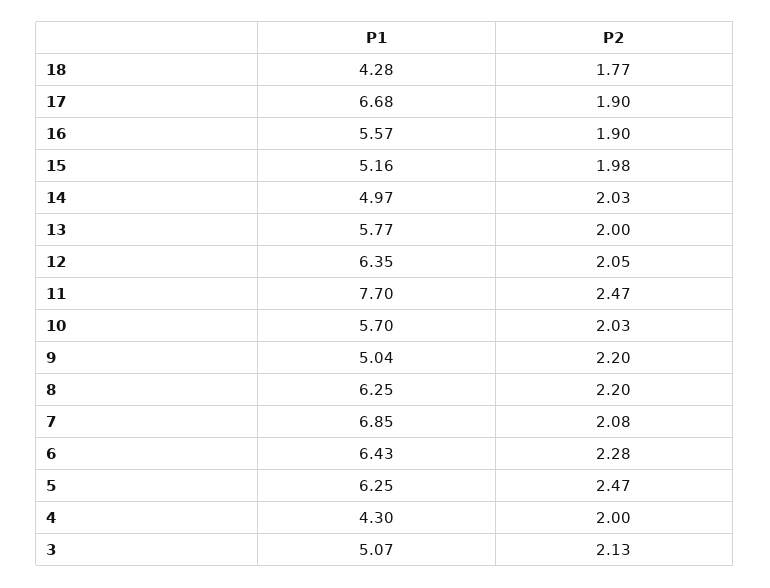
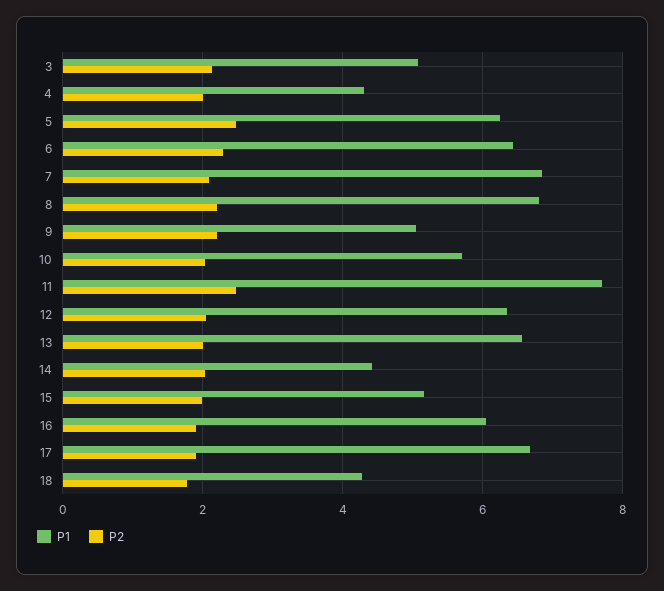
  {
    "P1": {
      "18": 4.28,
      "17": 6.68,
-     "16": 5.57,
+     "16": 6,
      "15": 5.16,
-     "14": 4.97,
+     "14": 4.4,
-     "13": 5.77,
+     "13": 6.6,
      "12": 6.35,
      "11": 7.7,
      "10": 5.7,
      "9": 5.04,
-     "8": 6.25,
+     "8": 6.8,
      "7": 6.85,
      "6": 6.43,
      "5": 6.25,
      "4": 4.3,
      "3": 5.07
    },
    "P2": {
      "18": 1.77,
      "17": 1.9,
      "16": 1.9,
      "15": 1.98,
      "14": 2.03,
      "13": 2,
      "12": 2.05,
      "11": 2.47,
      "10": 2.03,
      "9": 2.2,
      "8": 2.2,
      "7": 2.08,
      "6": 2.28,
      "5": 2.47,
      "4": 2,
      "3": 2.13
    }
  }

